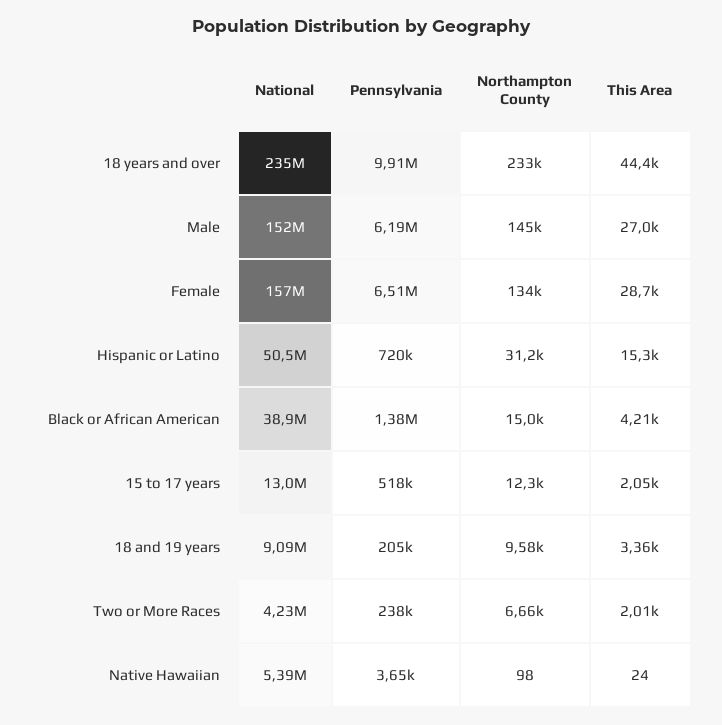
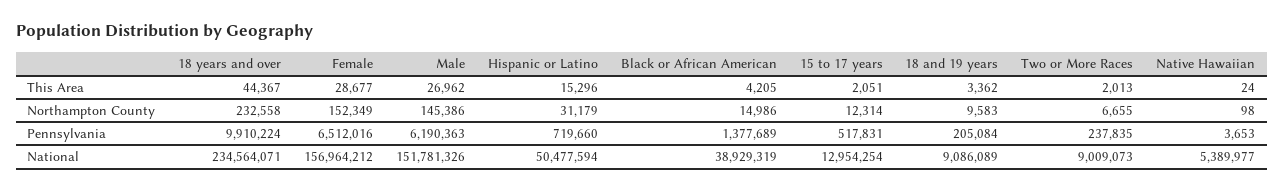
  {
    "National": {
      "18 years and over": 234564071,
      "Male": 151781326,
      "Female": 156964212,
      "Hispanic or Latino": 50477594,
      "Black or African American": 38929319,
      "15 to 17 years": 12954254,
      "18 and 19 years": 9086089,
-     "Two or More Races": 4230000,
+     "Two or More Races": 9009073,
      "Native Hawaiian": 5389977
    },
    "Pennsylvania": {
      "18 years and over": 9910224,
      "Male": 6190363,
      "Female": 6512016,
      "Hispanic or Latino": 719660,
      "Black or African American": 1377689,
      "15 to 17 years": 517831,
      "18 and 19 years": 205084,
      "Two or More Races": 237835,
      "Native Hawaiian": 3653
    },
    "Northampton County": {
      "18 years and over": 232558,
      "Male": 145386,
-     "Female": 134000,
+     "Female": 152349,
      "Hispanic or Latino": 31179,
      "Black or African American": 14986,
      "15 to 17 years": 12314,
      "18 and 19 years": 9583,
      "Two or More Races": 6655,
      "Native Hawaiian": 98
    },
    "This Area": {
      "18 years and over": 44367,
      "Male": 26962,
      "Female": 28677,
      "Hispanic or Latino": 15296,
      "Black or African American": 4205,
      "15 to 17 years": 2051,
      "18 and 19 years": 3362,
      "Two or More Races": 2013,
      "Native Hawaiian": 24
    }
  }

